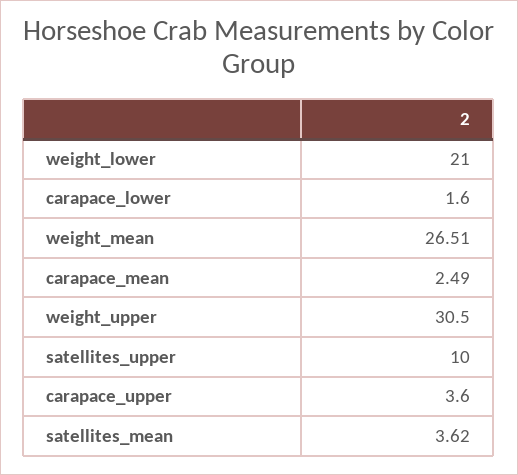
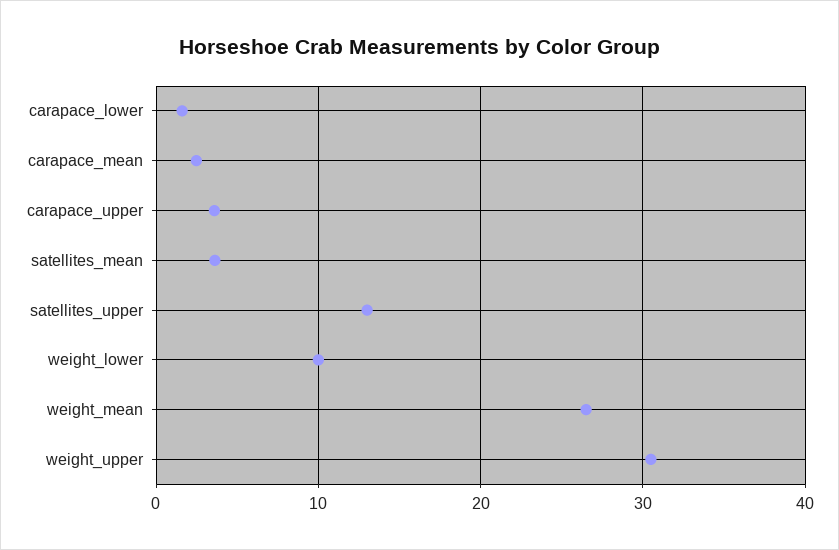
  {
-   "weight_lower": 21,
+   "weight_lower": 10,
    "carapace_lower": 1.6,
    "weight_mean": 26.51,
    "carapace_mean": 2.49,
    "weight_upper": 30.5,
-   "satellites_upper": 10,
+   "satellites_upper": 13,
    "carapace_upper": 3.6,
    "satellites_mean": 3.62
  }

